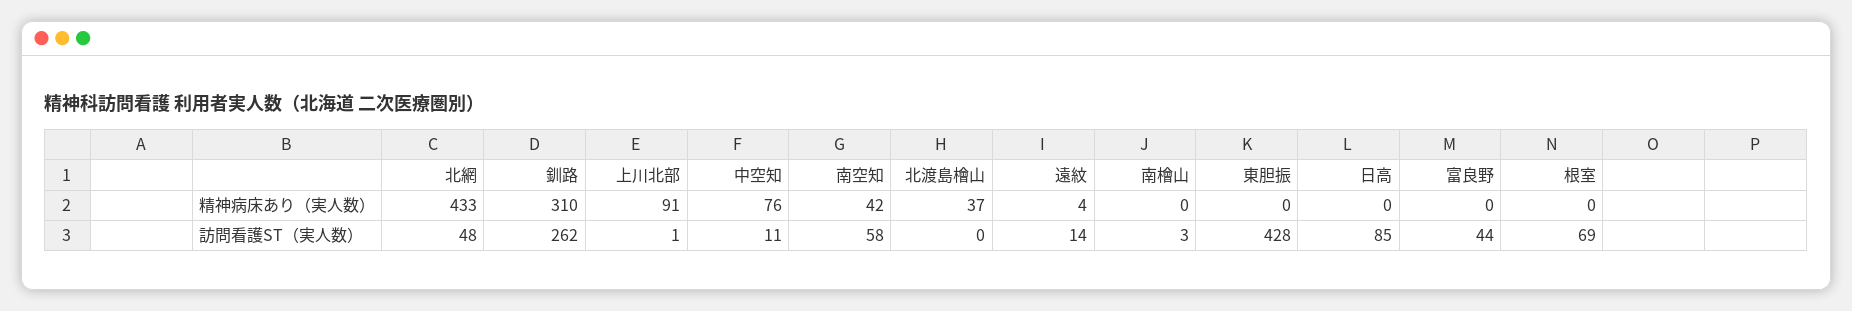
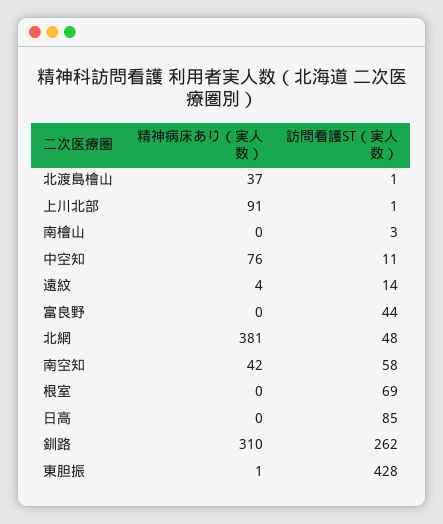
  {
    "北網": {
-     "精神病床あり（実人数）": 433,
+     "精神病床あり（実人数）": 381,
      "訪問看護ST（実人数）": 48
    },
    "釧路": {
      "精神病床あり（実人数）": 310,
      "訪問看護ST（実人数）": 262
    },
    "上川北部": {
      "精神病床あり（実人数）": 91,
      "訪問看護ST（実人数）": 1
    },
    "中空知": {
      "精神病床あり（実人数）": 76,
      "訪問看護ST（実人数）": 11
    },
    "南空知": {
      "精神病床あり（実人数）": 42,
      "訪問看護ST（実人数）": 58
    },
    "北渡島檜山": {
      "精神病床あり（実人数）": 37,
-     "訪問看護ST（実人数）": 0
+     "訪問看護ST（実人数）": 1
    },
    "遠紋": {
      "精神病床あり（実人数）": 4,
      "訪問看護ST（実人数）": 14
    },
    "南檜山": {
      "精神病床あり（実人数）": 0,
      "訪問看護ST（実人数）": 3
    },
    "東胆振": {
-     "精神病床あり（実人数）": 0,
+     "精神病床あり（実人数）": 1,
      "訪問看護ST（実人数）": 428
    },
    "日高": {
      "精神病床あり（実人数）": 0,
      "訪問看護ST（実人数）": 85
    },
    "富良野": {
      "精神病床あり（実人数）": 0,
      "訪問看護ST（実人数）": 44
    },
    "根室": {
      "精神病床あり（実人数）": 0,
      "訪問看護ST（実人数）": 69
    }
  }

